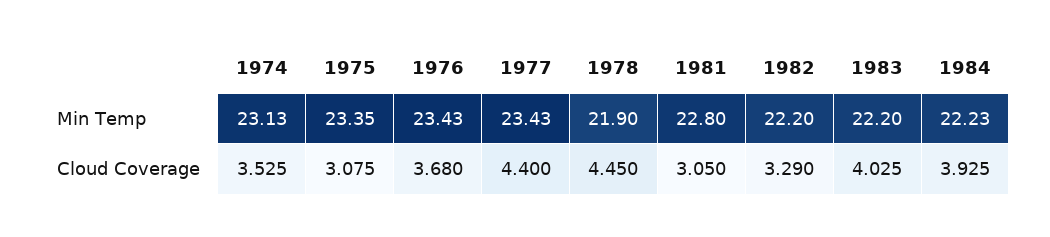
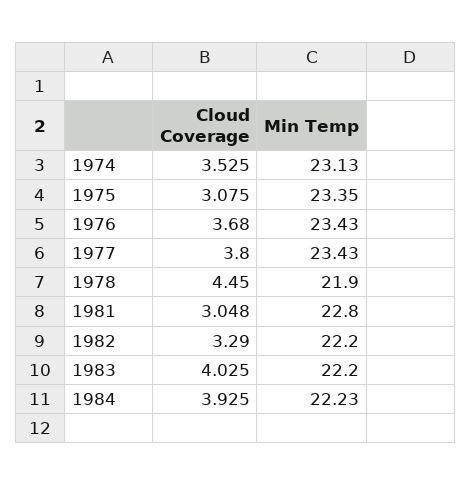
  {
    "1974": {
      "Min Temp": 23.13,
      "Cloud Coverage": 3.525
    },
    "1975": {
      "Min Temp": 23.35,
      "Cloud Coverage": 3.075
    },
    "1976": {
      "Min Temp": 23.43,
      "Cloud Coverage": 3.68
    },
    "1977": {
      "Min Temp": 23.43,
-     "Cloud Coverage": 4.4
+     "Cloud Coverage": 3.8
    },
    "1978": {
      "Min Temp": 21.9,
      "Cloud Coverage": 4.45
    },
    "1981": {
      "Min Temp": 22.8,
-     "Cloud Coverage": 3.05
+     "Cloud Coverage": 3.048
    },
    "1982": {
      "Min Temp": 22.2,
      "Cloud Coverage": 3.29
    },
    "1983": {
      "Min Temp": 22.2,
      "Cloud Coverage": 4.025
    },
    "1984": {
      "Min Temp": 22.23,
      "Cloud Coverage": 3.925
    }
  }

